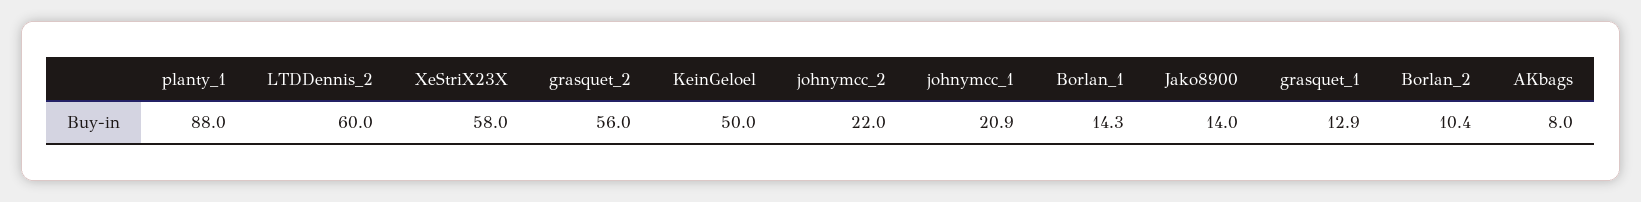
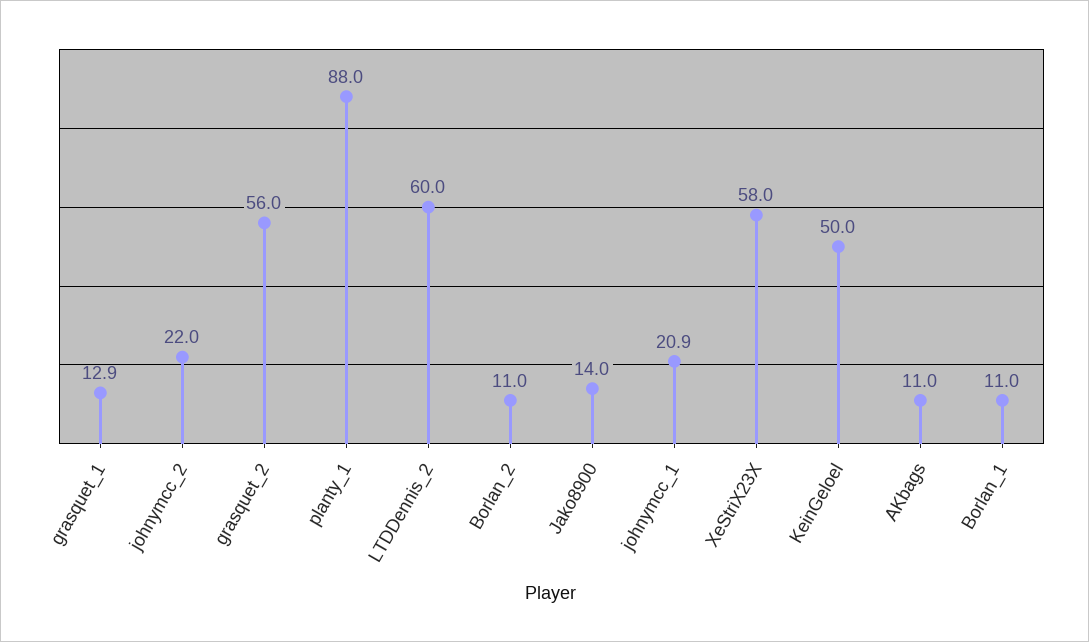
  {
    "planty_1": 88,
    "LTDDennis_2": 60,
    "XeStriX23X": 58,
    "grasquet_2": 56,
    "KeinGeloel": 50,
    "johnymcc_2": 22,
    "johnymcc_1": 20.9,
-   "Borlan_1": 14.3,
+   "Borlan_1": 11,
    "Jako8900": 14,
    "grasquet_1": 12.9,
-   "Borlan_2": 10.4,
+   "Borlan_2": 11,
-   "AKbags": 8
+   "AKbags": 11
  }

